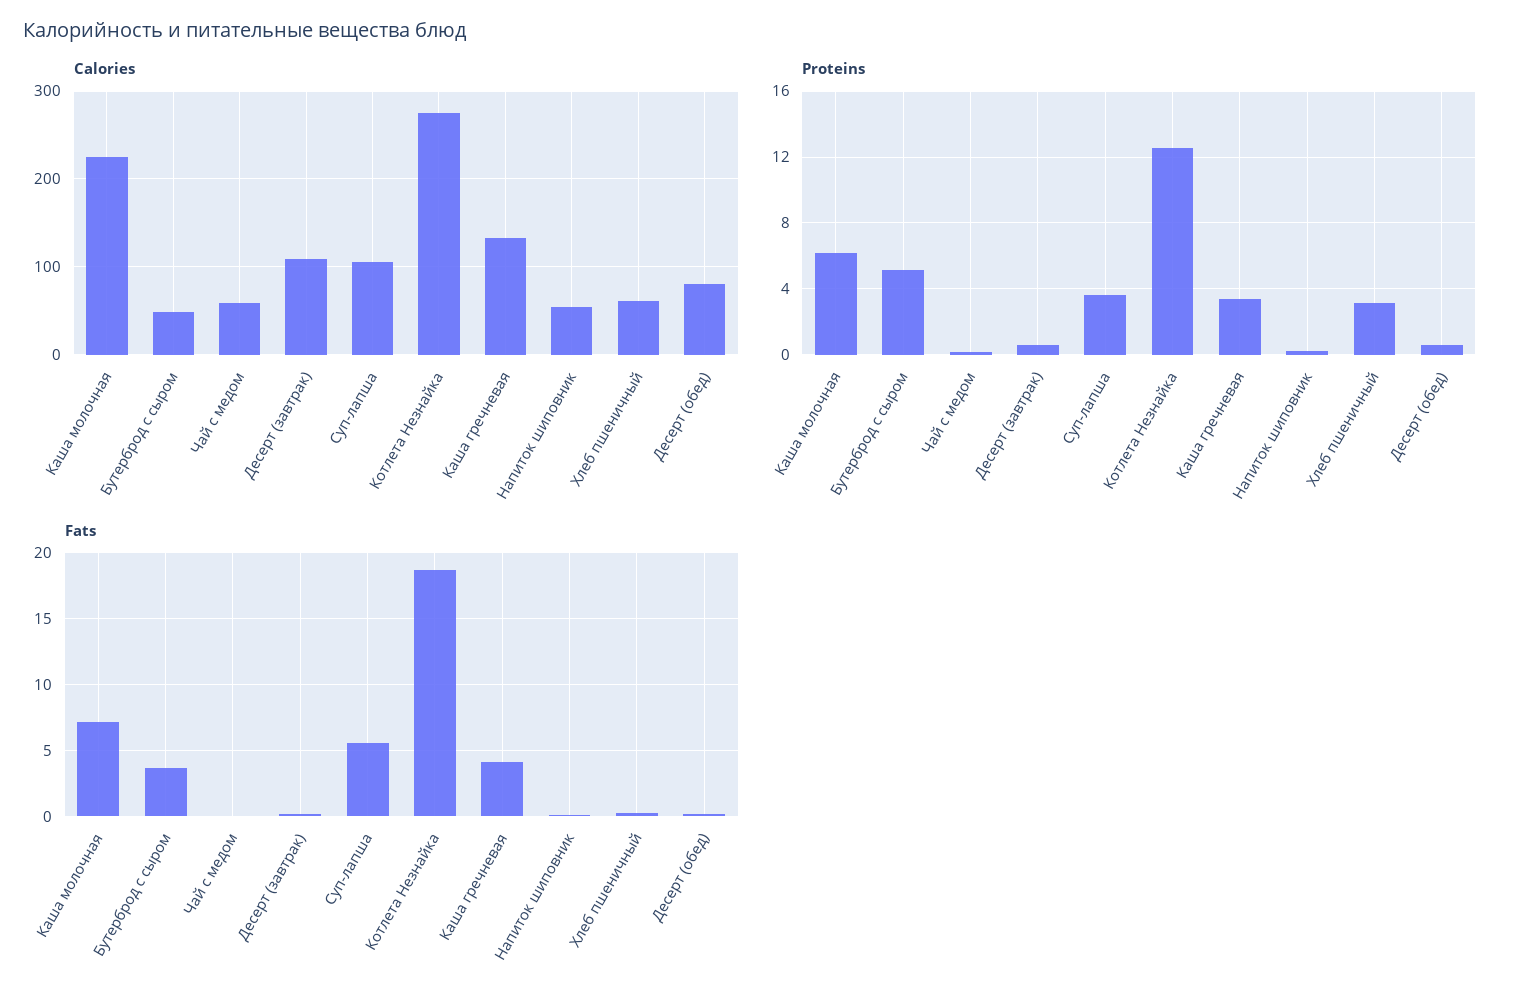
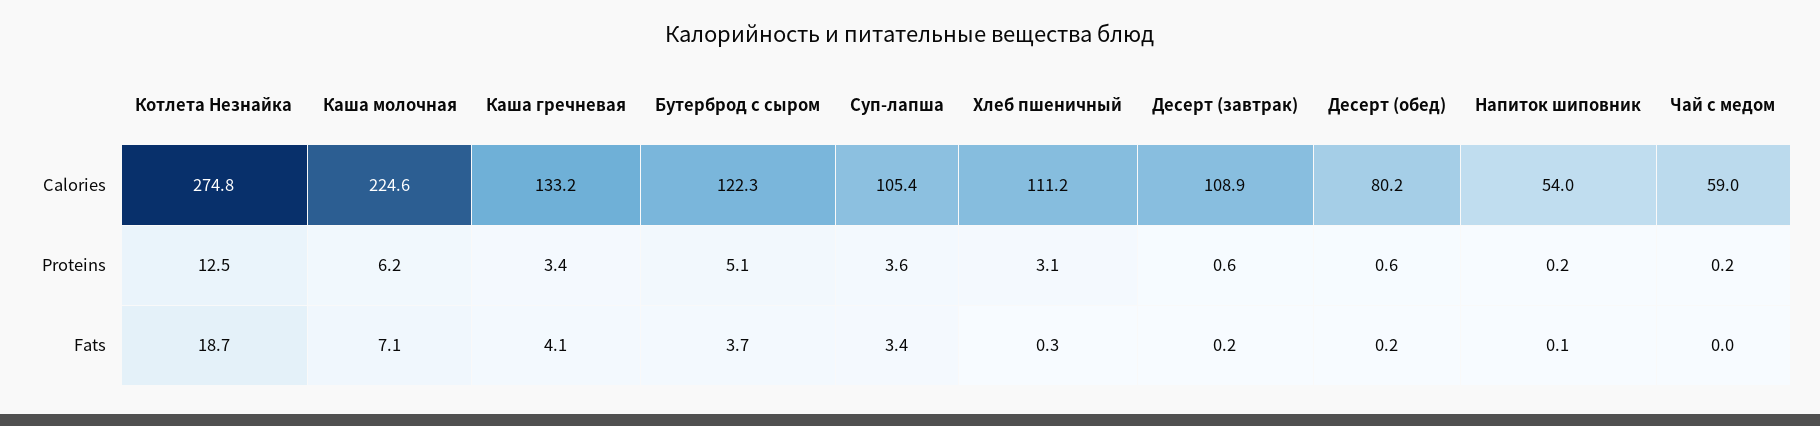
  {
    "Calories": {
      "Каша молочная": 224.6,
-     "Бутерброд с сыром": 50,
+     "Бутерброд с сыром": 122.3,
      "Чай с медом": 59,
      "Десерт (завтрак)": 108.9,
      "Суп-лапша": 105.4,
      "Котлета Незнайка": 274.8,
      "Каша гречневая": 133.2,
      "Напиток шиповник": 54,
-     "Хлеб пшеничный": 60,
+     "Хлеб пшеничный": 111.2,
      "Десерт (обед)": 80.2
    },
    "Proteins": {
      "Каша молочная": 6.2,
      "Бутерброд с сыром": 5.1,
      "Чай с медом": 0.2,
      "Десерт (завтрак)": 0.6,
      "Суп-лапша": 3.6,
      "Котлета Незнайка": 12.5,
      "Каша гречневая": 3.4,
      "Напиток шиповник": 0.2,
      "Хлеб пшеничный": 3.1,
      "Десерт (обед)": 0.6
    },
    "Fats": {
      "Каша молочная": 7.1,
      "Бутерброд с сыром": 3.7,
      "Чай с медом": 0,
      "Десерт (завтрак)": 0.2,
-     "Суп-лапша": 5.5,
+     "Суп-лапша": 3.4,
      "Котлета Незнайка": 18.7,
      "Каша гречневая": 4.1,
      "Напиток шиповник": 0.1,
      "Хлеб пшеничный": 0.3,
      "Десерт (обед)": 0.2
    }
  }

